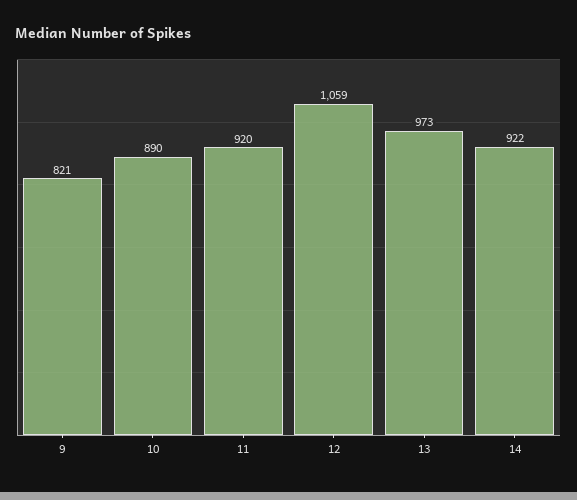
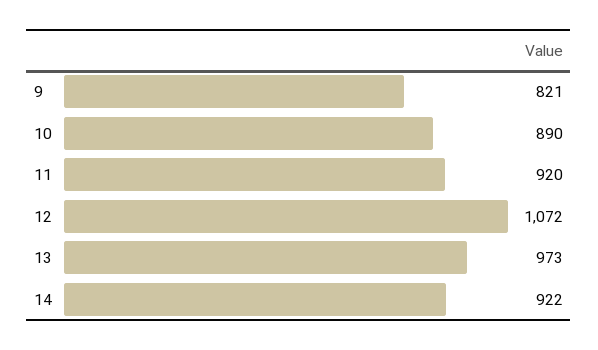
  {
    "9": 821,
    "10": 890,
    "11": 920,
-   "12": 1059,
+   "12": 1072,
    "13": 973,
    "14": 922
  }

